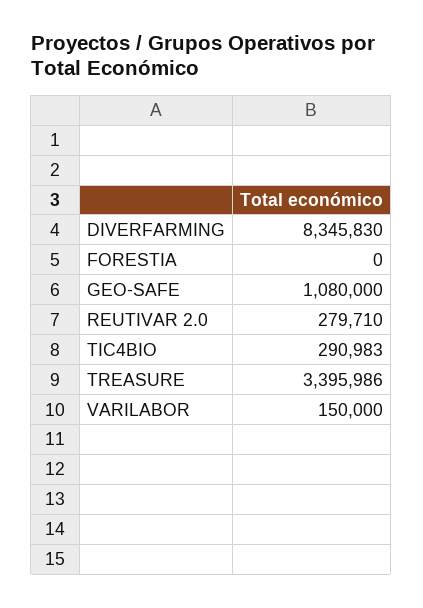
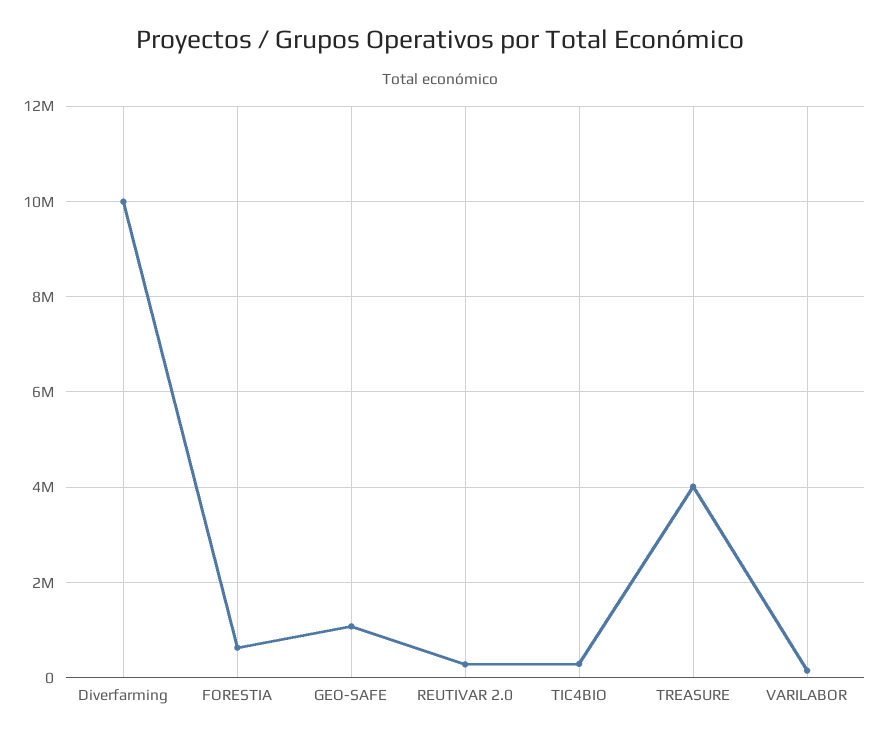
  {
-   "DIVERFARMING": 8345830,
+   "DIVERFARMING": 10000000,
-   "FORESTIA": 0,
+   "FORESTIA": 600000,
    "GEO-SAFE": 1080000,
    "REUTIVAR 2.0": 279710,
    "TIC4BIO": 290983,
-   "TREASURE": 3395986,
+   "TREASURE": 4000000,
    "VARILABOR": 150000
  }

